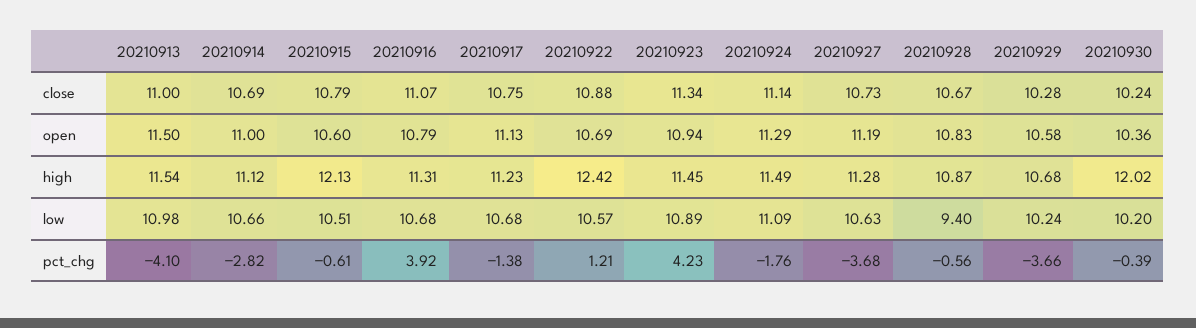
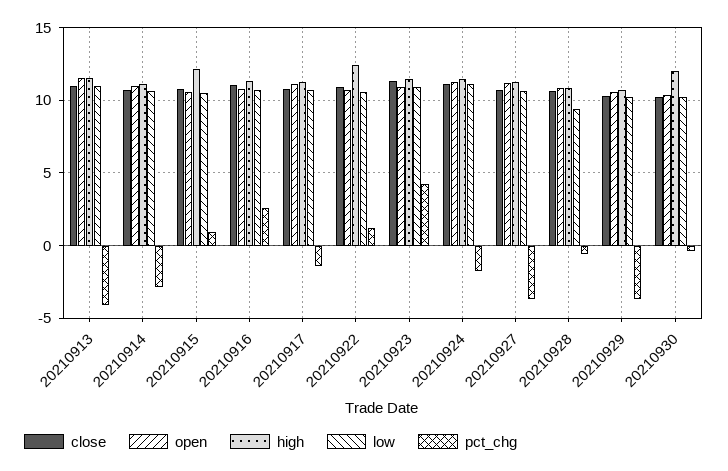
  {
    "close": {
      "20210913": 11,
      "20210914": 10.69,
      "20210915": 10.79,
      "20210916": 11.07,
      "20210917": 10.75,
      "20210922": 10.88,
      "20210923": 11.34,
      "20210924": 11.14,
      "20210927": 10.73,
      "20210928": 10.67,
      "20210929": 10.28,
      "20210930": 10.24
    },
    "open": {
      "20210913": 11.5,
      "20210914": 11,
      "20210915": 10.6,
      "20210916": 10.79,
      "20210917": 11.13,
      "20210922": 10.69,
      "20210923": 10.94,
      "20210924": 11.29,
      "20210927": 11.19,
      "20210928": 10.83,
      "20210929": 10.58,
      "20210930": 10.36
    },
    "high": {
      "20210913": 11.54,
      "20210914": 11.12,
      "20210915": 12.13,
      "20210916": 11.31,
      "20210917": 11.23,
      "20210922": 12.42,
      "20210923": 11.45,
      "20210924": 11.49,
      "20210927": 11.28,
      "20210928": 10.87,
      "20210929": 10.68,
      "20210930": 12.02
    },
    "low": {
      "20210913": 10.98,
      "20210914": 10.66,
      "20210915": 10.51,
      "20210916": 10.68,
      "20210917": 10.68,
      "20210922": 10.57,
      "20210923": 10.89,
      "20210924": 11.09,
      "20210927": 10.63,
      "20210928": 9.4,
      "20210929": 10.24,
      "20210930": 10.2
    },
    "pct_chg": {
      "20210913": -4.1,
      "20210914": -2.82,
-     "20210915": -0.61,
+     "20210915": 1,
-     "20210916": 3.92,
+     "20210916": 2.5,
      "20210917": -1.38,
      "20210922": 1.21,
      "20210923": 4.23,
      "20210924": -1.76,
      "20210927": -3.68,
      "20210928": -0.56,
      "20210929": -3.66,
      "20210930": -0.39
    }
  }

